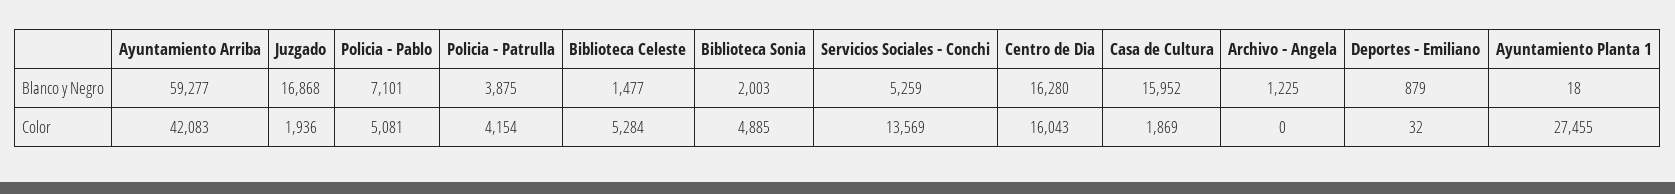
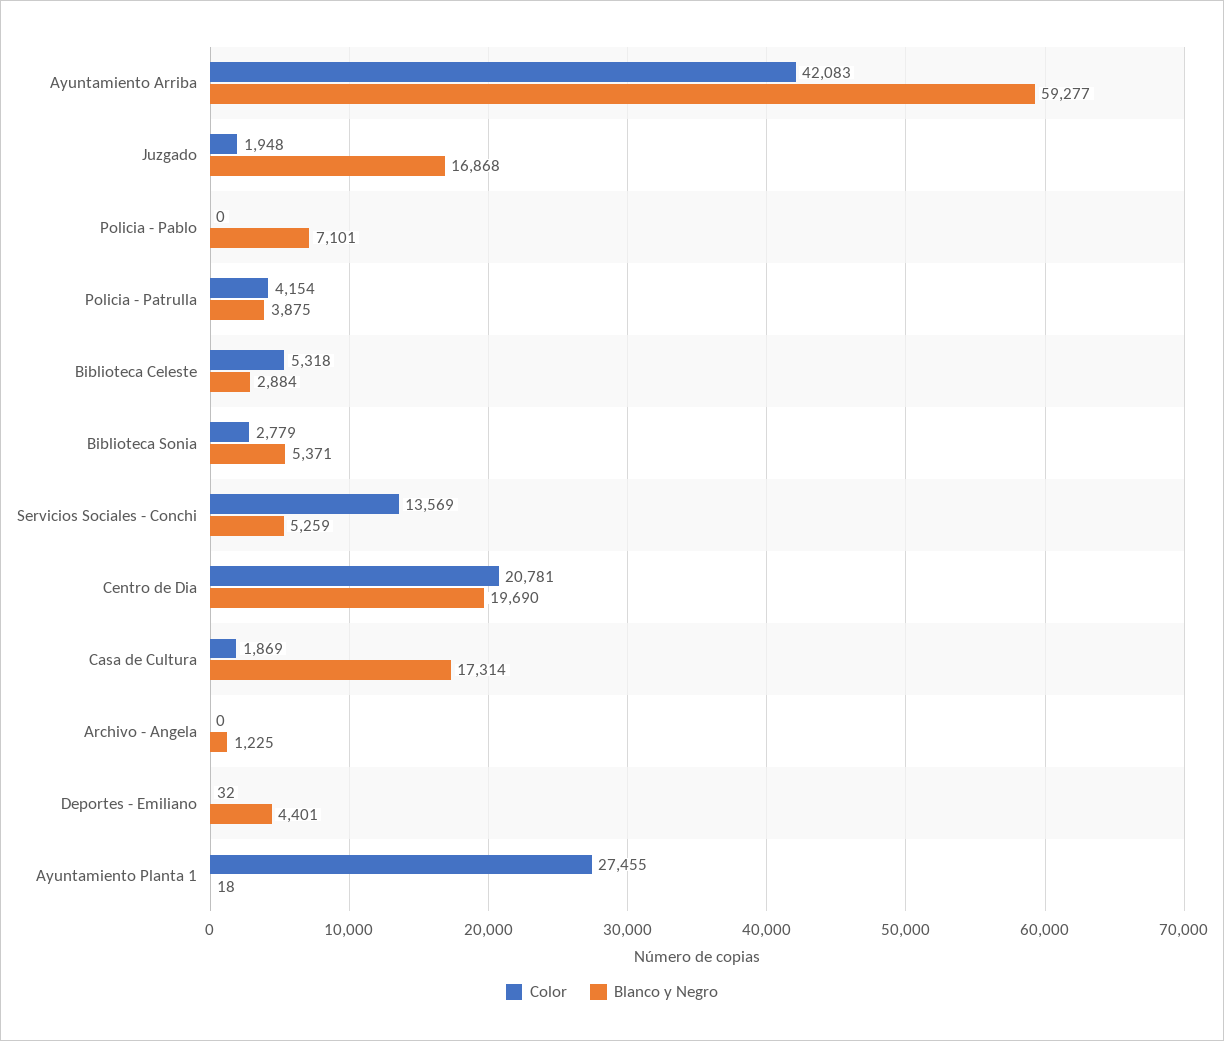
  {
    "Blanco y Negro": {
      "Ayuntamiento Arriba": 59277,
      "Juzgado": 16868,
      "Policia - Pablo": 7101,
      "Policia - Patrulla": 3875,
-     "Biblioteca Celeste": 1477,
+     "Biblioteca Celeste": 2884,
-     "Biblioteca Sonia": 2003,
+     "Biblioteca Sonia": 5371,
      "Servicios Sociales - Conchi": 5259,
-     "Centro de Dia": 16280,
+     "Centro de Dia": 19690,
-     "Casa de Cultura": 15952,
+     "Casa de Cultura": 17314,
      "Archivo - Angela": 1225,
-     "Deportes - Emiliano": 879,
+     "Deportes - Emiliano": 4401,
      "Ayuntamiento Planta 1": 18
    },
    "Color": {
      "Ayuntamiento Arriba": 42083,
-     "Juzgado": 1936,
+     "Juzgado": 1948,
-     "Policia - Pablo": 5081,
+     "Policia - Pablo": 0,
      "Policia - Patrulla": 4154,
-     "Biblioteca Celeste": 5284,
+     "Biblioteca Celeste": 5318,
-     "Biblioteca Sonia": 4885,
+     "Biblioteca Sonia": 2779,
      "Servicios Sociales - Conchi": 13569,
-     "Centro de Dia": 16043,
+     "Centro de Dia": 20781,
      "Casa de Cultura": 1869,
      "Archivo - Angela": 0,
      "Deportes - Emiliano": 32,
      "Ayuntamiento Planta 1": 27455
    }
  }

